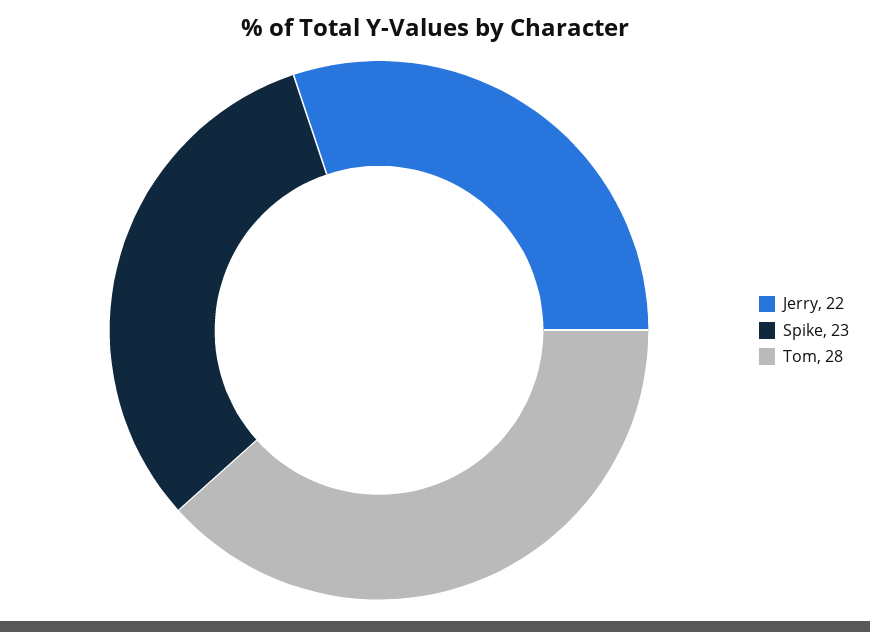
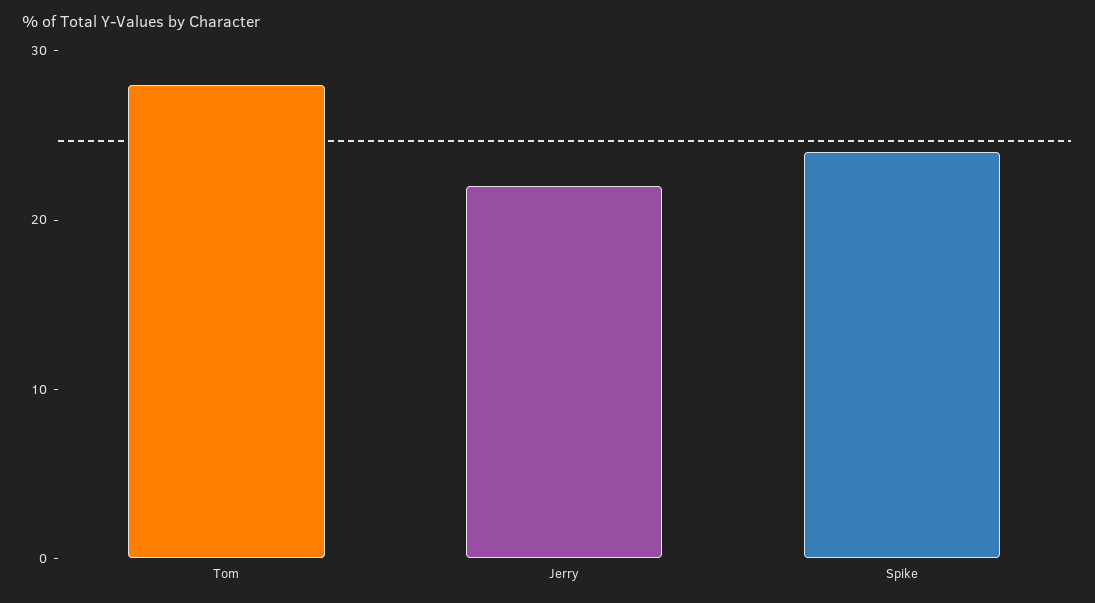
  {
    "Jerry": 22,
-   "Spike": 23,
+   "Spike": 24,
    "Tom": 28
  }

